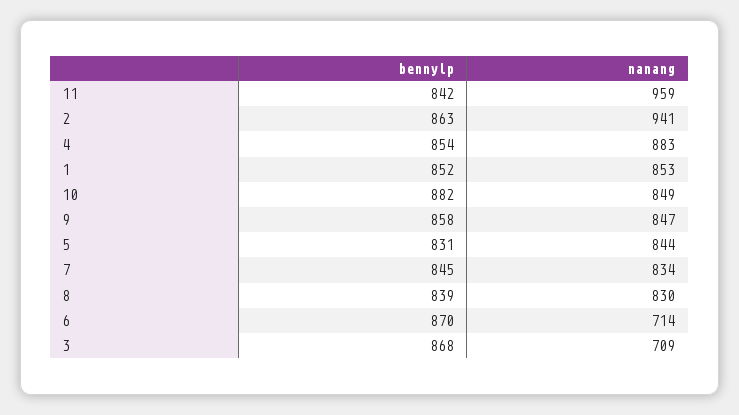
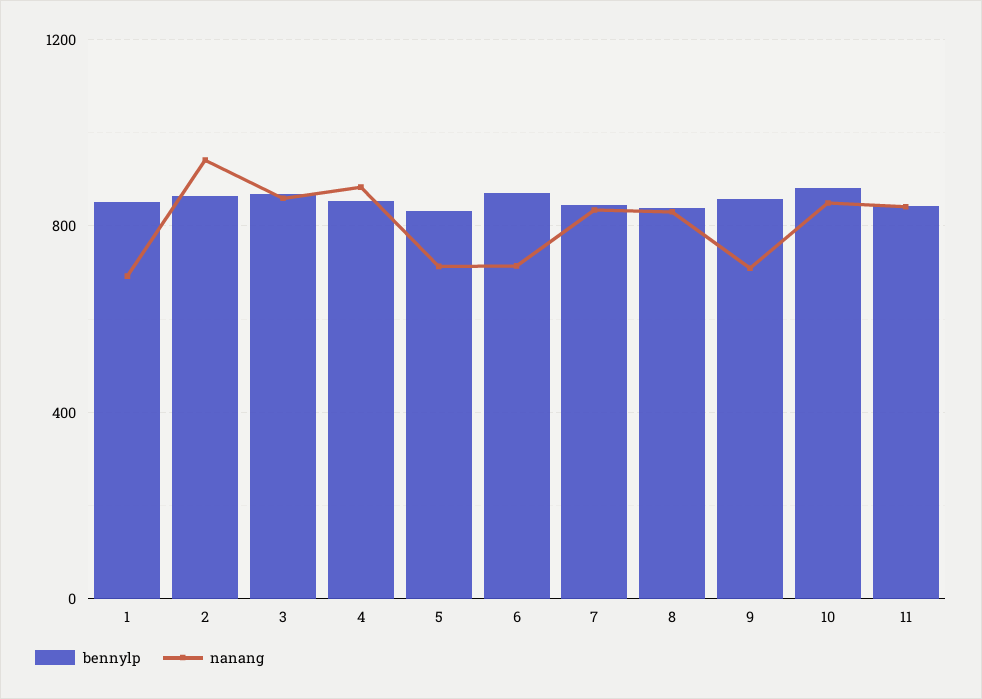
  {
    "bennylp": {
      "11": 842,
      "2": 863,
      "4": 854,
      "1": 852,
      "10": 882,
      "9": 858,
      "5": 831,
      "7": 845,
      "8": 839,
      "6": 870,
      "3": 868
    },
    "nanang": {
-     "11": 959,
+     "11": 850,
      "2": 941,
      "4": 883,
-     "1": 853,
+     "1": 700,
      "10": 849,
-     "9": 847,
+     "9": 700,
-     "5": 844,
+     "5": 700,
      "7": 834,
      "8": 830,
      "6": 714,
-     "3": 709
+     "3": 850
    }
  }

